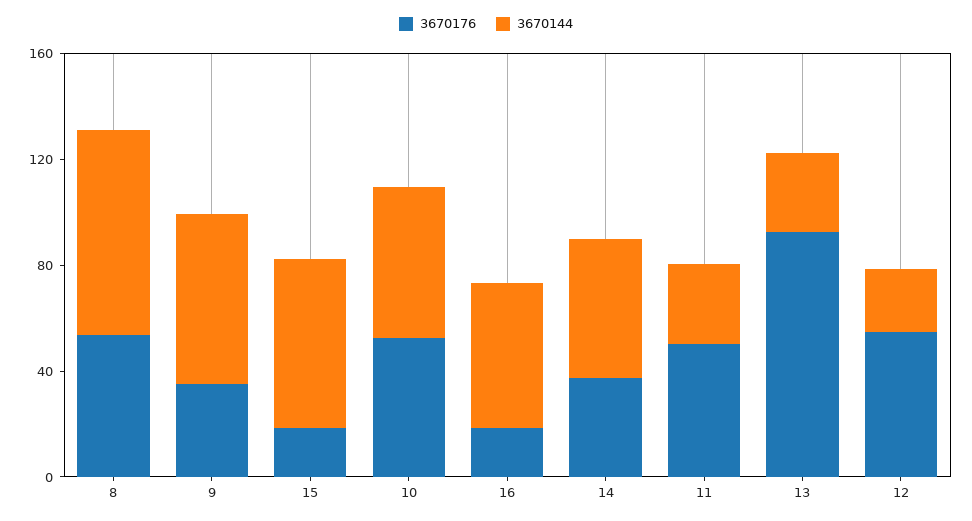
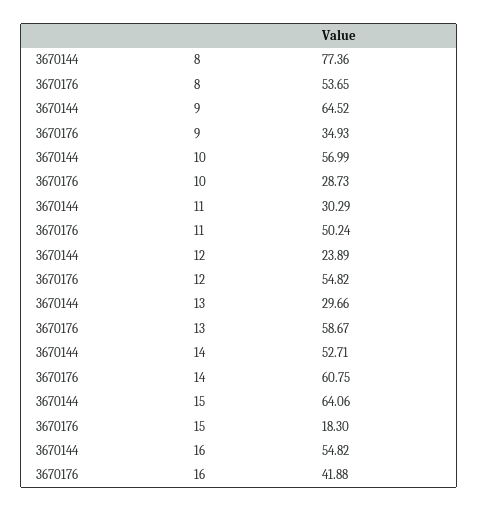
  {
    "3670176": {
      "8": 53.65,
      "9": 34.93,
      "15": 18.3,
-     "10": 50,
+     "10": 28.73,
-     "16": 20,
+     "16": 41.88,
-     "14": 40,
+     "14": 60.75,
      "11": 50.24,
-     "13": 90,
+     "13": 58.67,
      "12": 54.82
    },
    "3670144": {
      "8": 77.36,
      "9": 64.52,
      "15": 64.06,
      "10": 56.99,
      "16": 54.82,
      "14": 52.71,
      "11": 30.29,
      "13": 29.66,
      "12": 23.89
    }
  }

